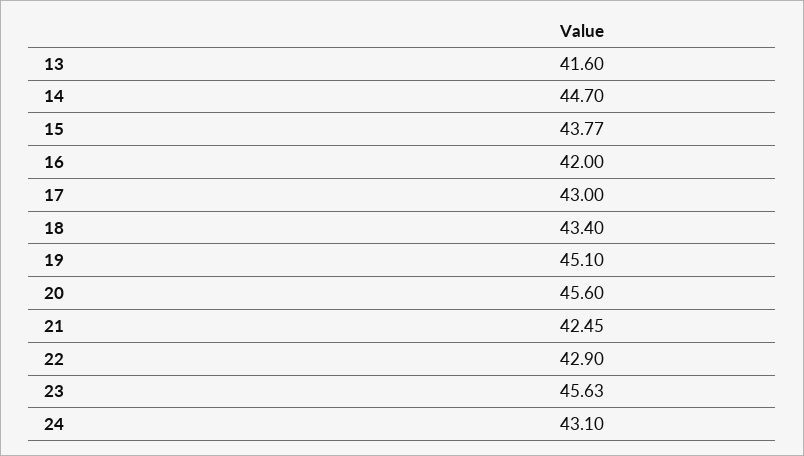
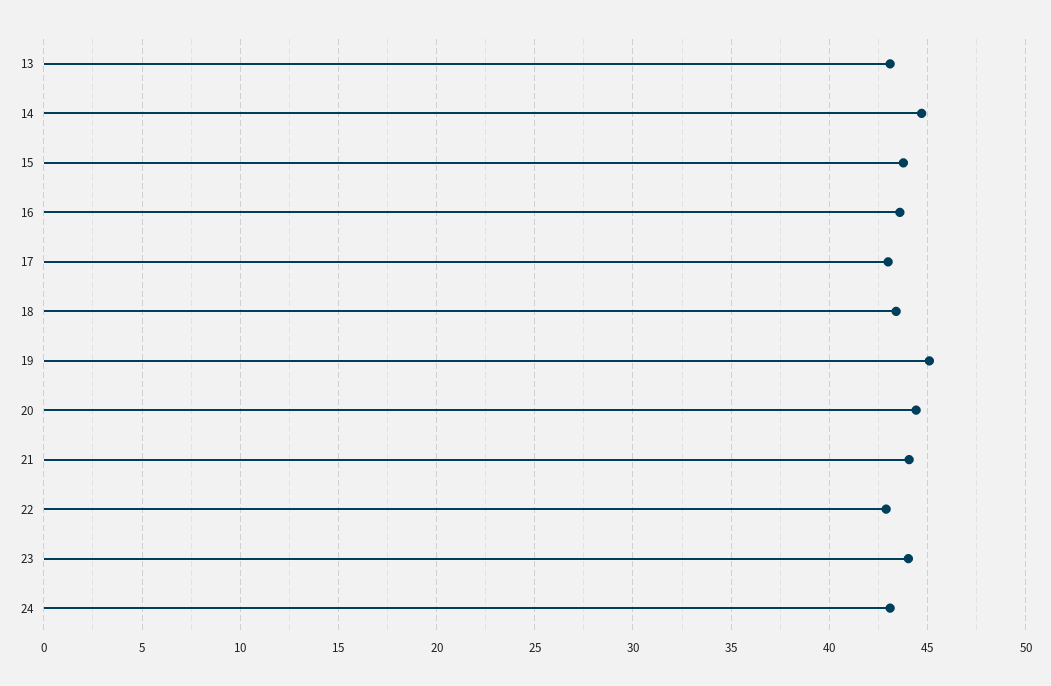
  {
-   "13": 41.6,
+   "13": 43,
    "14": 44.7,
    "15": 43.77,
-   "16": 42,
+   "16": 43.5,
    "17": 43,
    "18": 43.4,
    "19": 45.1,
-   "20": 45.6,
+   "20": 44.5,
-   "21": 42.45,
+   "21": 44,
    "22": 42.9,
-   "23": 45.63,
+   "23": 44,
    "24": 43.1
  }

